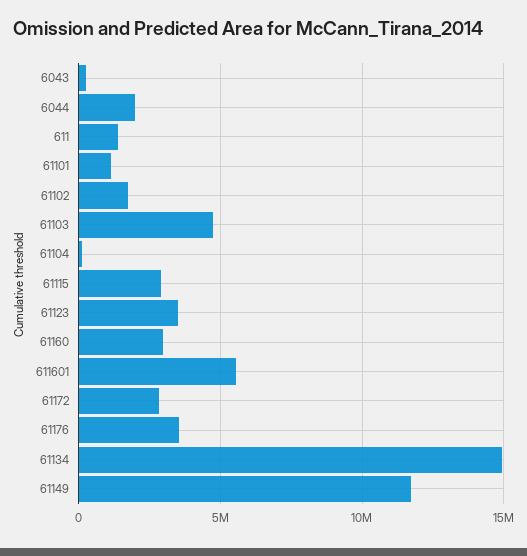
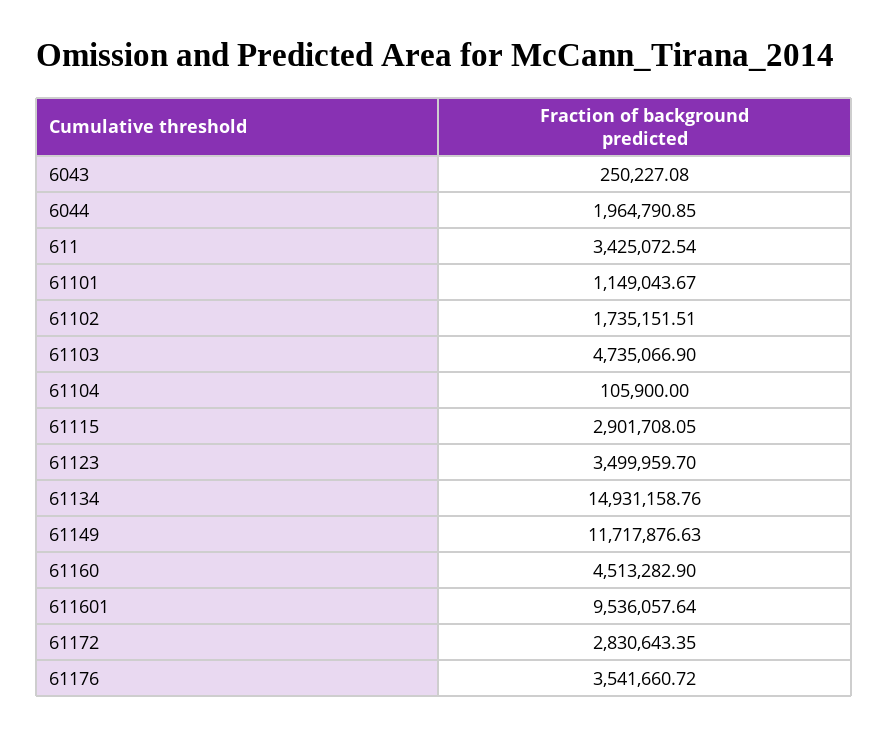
  {
    "6043": 250227.08,
    "6044": 1964790.85,
-   "611": 1500000,
+   "611": 3425072.54,
    "61101": 1149043.67,
    "61102": 1735151.51,
    "61103": 4735066.9,
    "61104": 105900,
    "61115": 2901708.05,
    "61123": 3499959.7,
-   "61160": 3000000,
+   "61160": 4513282.9,
-   "611601": 5500000,
+   "611601": 9536057.64,
    "61172": 2830643.35,
    "61176": 3541660.72,
    "61134": 14931158.76,
    "61149": 11717876.63
  }

